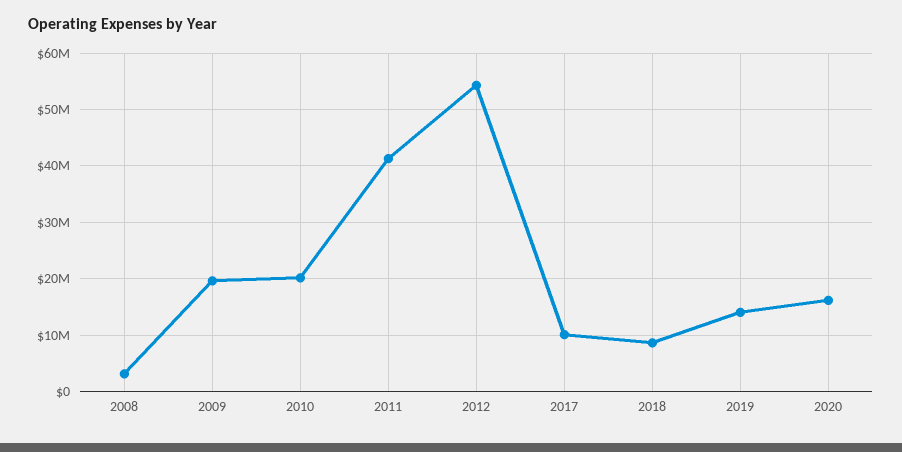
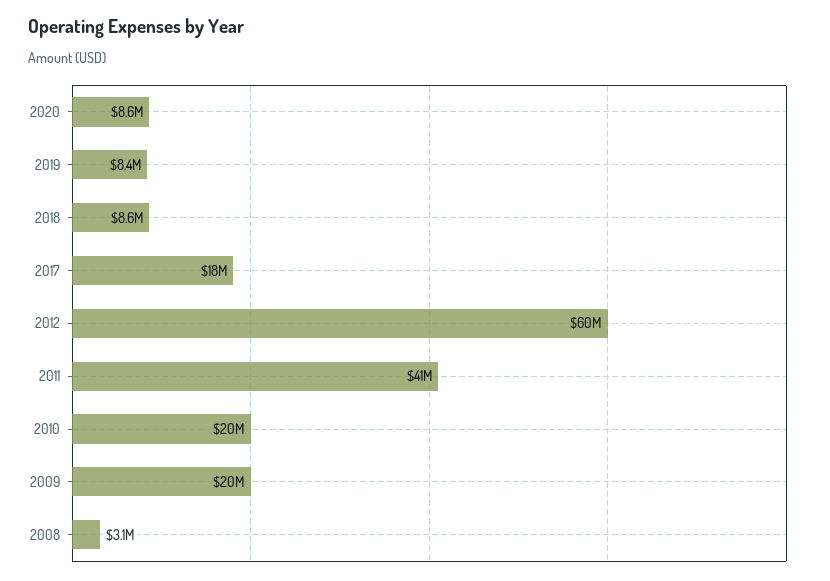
  {
    "2008": 3100000,
    "2009": 20000000,
    "2010": 20000000,
    "2011": 41000000,
-   "2012": 54000000,
+   "2012": 60000000,
-   "2017": 10000000,
+   "2017": 18000000,
    "2018": 8600000,
-   "2019": 14000000,
+   "2019": 8400000,
-   "2020": 16000000
+   "2020": 8600000
  }

